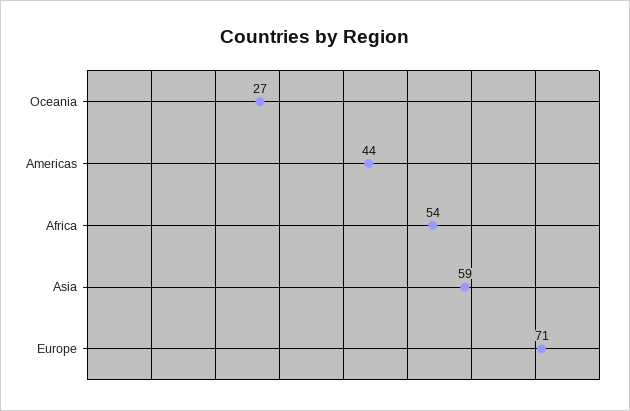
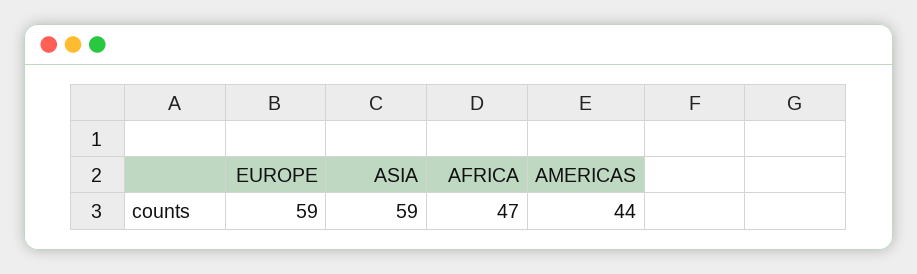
  {
-   "Oceania": 27,
    "Americas": 44,
-   "Africa": 54,
+   "Africa": 47,
    "Asia": 59,
-   "Europe": 71
+   "Europe": 59
  }

